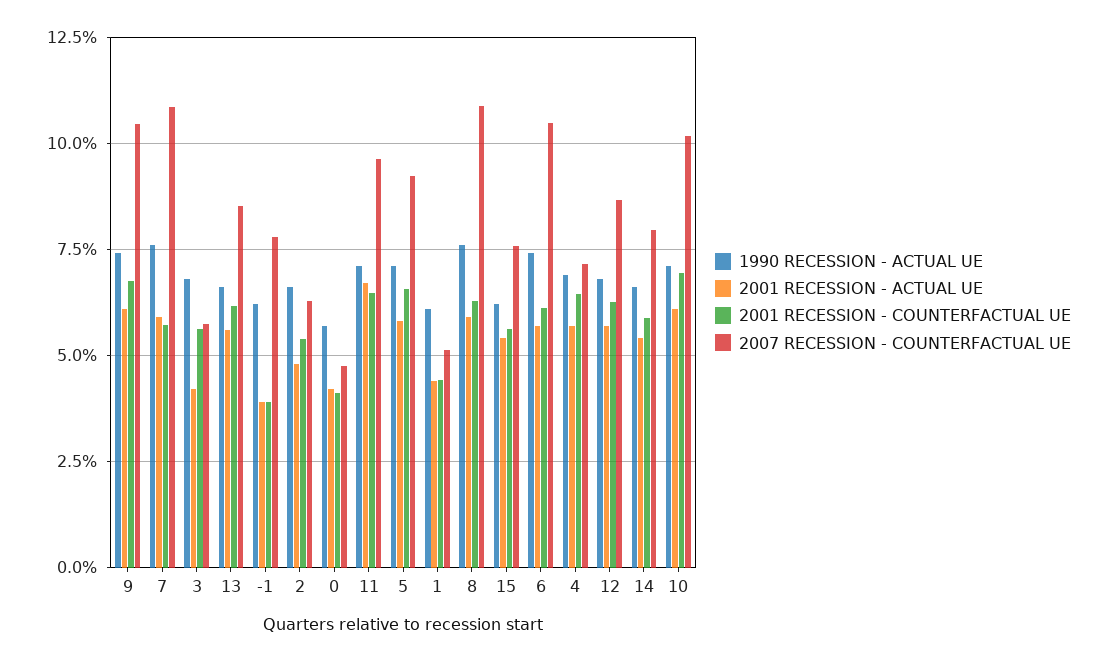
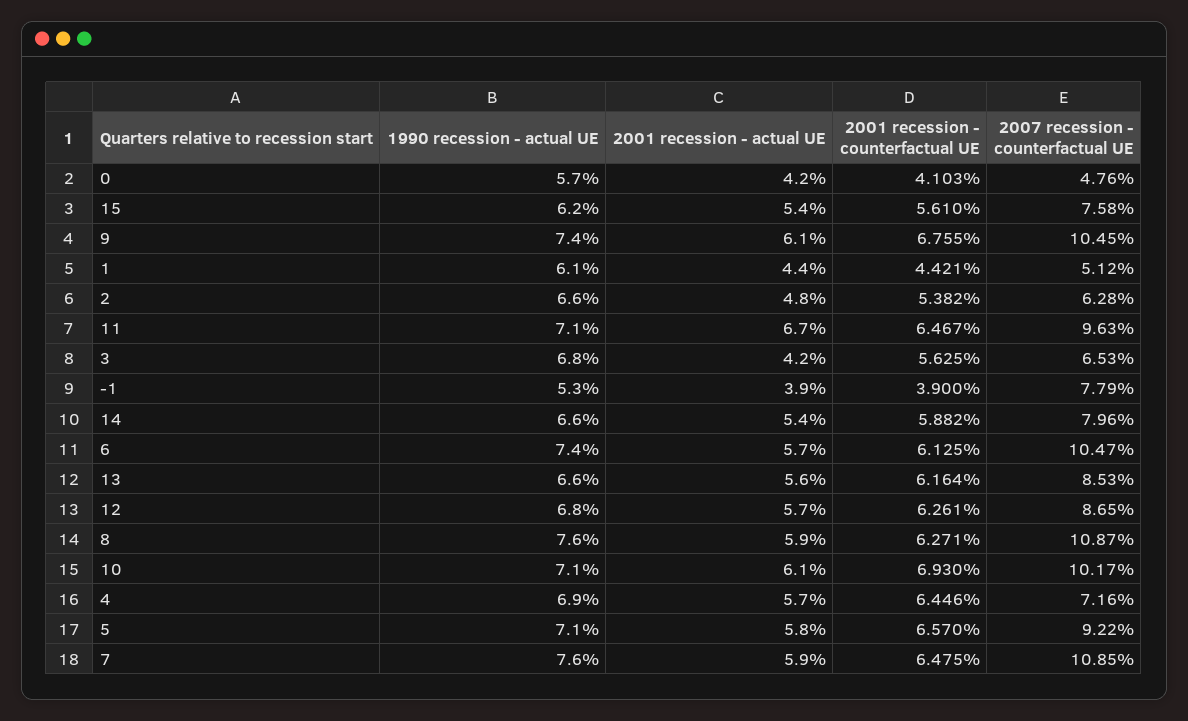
  {
    "1990 RECESSION - ACTUAL UE": {
      "9": 7.4,
      "7": 7.6,
      "3": 6.8,
      "13": 6.6,
-     "-1": 6.25,
+     "-1": 5.3,
      "2": 6.6,
      "0": 5.7,
      "11": 7.1,
      "5": 7.1,
      "1": 6.1,
      "8": 7.6,
      "15": 6.2,
      "6": 7.4,
      "4": 6.9,
      "12": 6.8,
      "14": 6.6,
      "10": 7.1
    },
    "2001 RECESSION - ACTUAL UE": {
      "9": 6.1,
      "7": 5.9,
      "3": 4.2,
      "13": 5.6,
      "-1": 3.9,
      "2": 4.8,
      "0": 4.2,
      "11": 6.7,
      "5": 5.8,
      "1": 4.4,
      "8": 5.9,
      "15": 5.4,
      "6": 5.7,
      "4": 5.7,
      "12": 5.7,
      "14": 5.4,
      "10": 6.1
    },
    "2001 RECESSION - COUNTERFACTUAL UE": {
      "9": 6.755,
-     "7": 5.75,
+     "7": 6.475,
      "3": 5.625,
      "13": 6.164,
      "-1": 3.9,
      "2": 5.382,
      "0": 4.103,
      "11": 6.467,
      "5": 6.57,
      "1": 4.421,
      "8": 6.271,
      "15": 5.61,
      "6": 6.125,
      "4": 6.446,
      "12": 6.261,
      "14": 5.882,
      "10": 6.93
    },
    "2007 RECESSION - COUNTERFACTUAL UE": {
      "9": 10.45,
      "7": 10.85,
-     "3": 5.75,
+     "3": 6.53,
      "13": 8.53,
      "-1": 7.79,
      "2": 6.28,
      "0": 4.76,
      "11": 9.63,
      "5": 9.22,
      "1": 5.12,
      "8": 10.87,
      "15": 7.58,
      "6": 10.47,
      "4": 7.16,
      "12": 8.65,
      "14": 7.96,
      "10": 10.17
    }
  }

